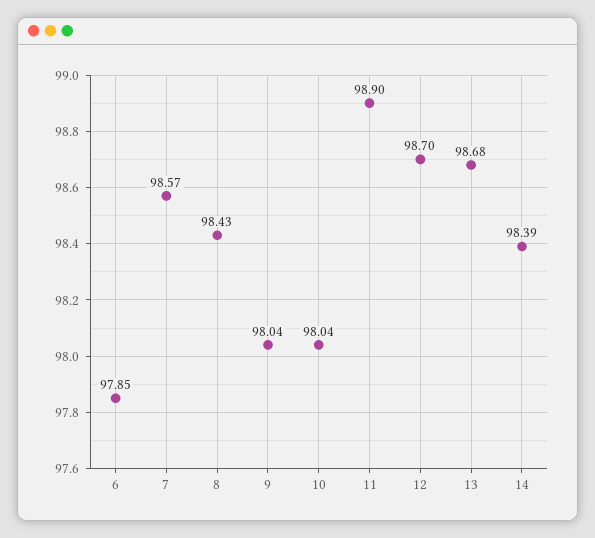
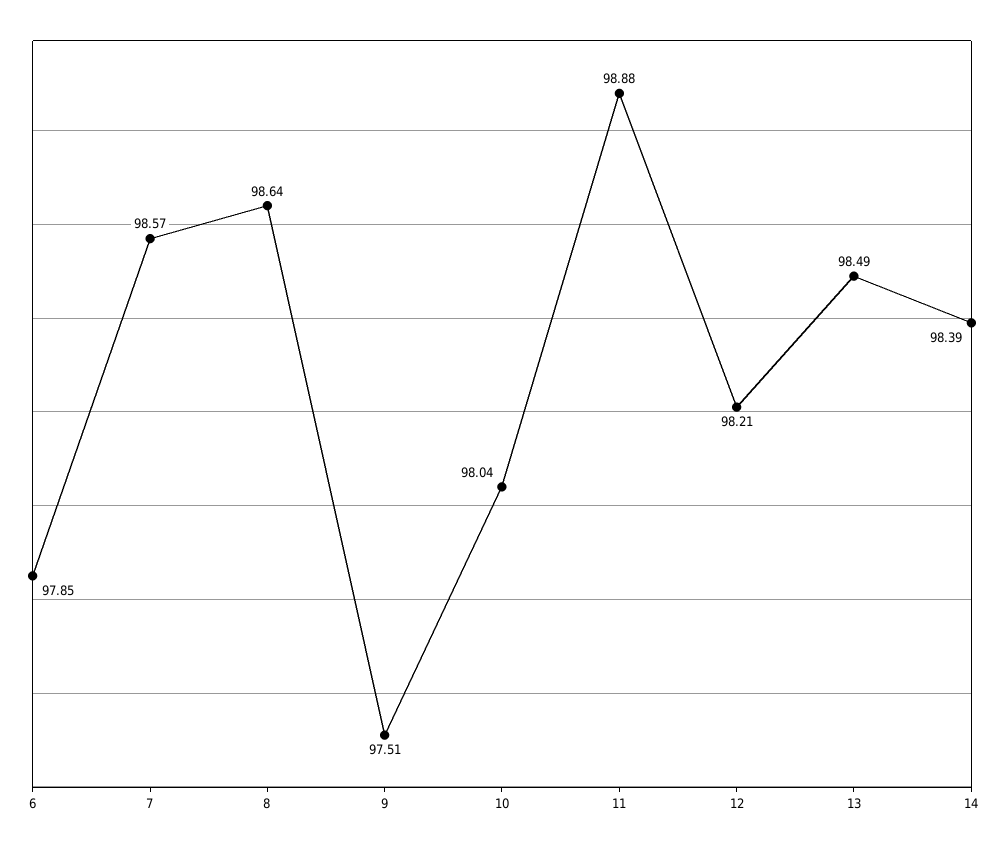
  {
    "6": 97.85,
    "7": 98.57,
-   "8": 98.43,
+   "8": 98.64,
-   "9": 98.04,
+   "9": 97.51,
    "10": 98.04,
-   "11": 98.9,
+   "11": 98.88,
-   "12": 98.7,
+   "12": 98.21,
-   "13": 98.68,
+   "13": 98.49,
    "14": 98.39
  }

